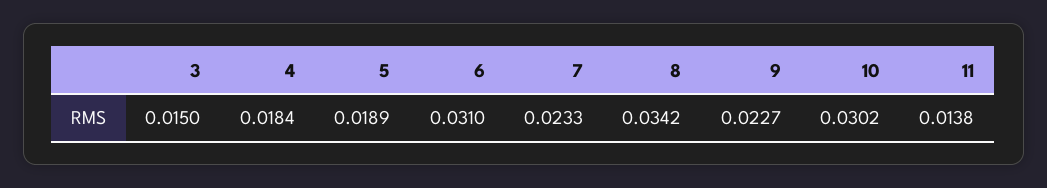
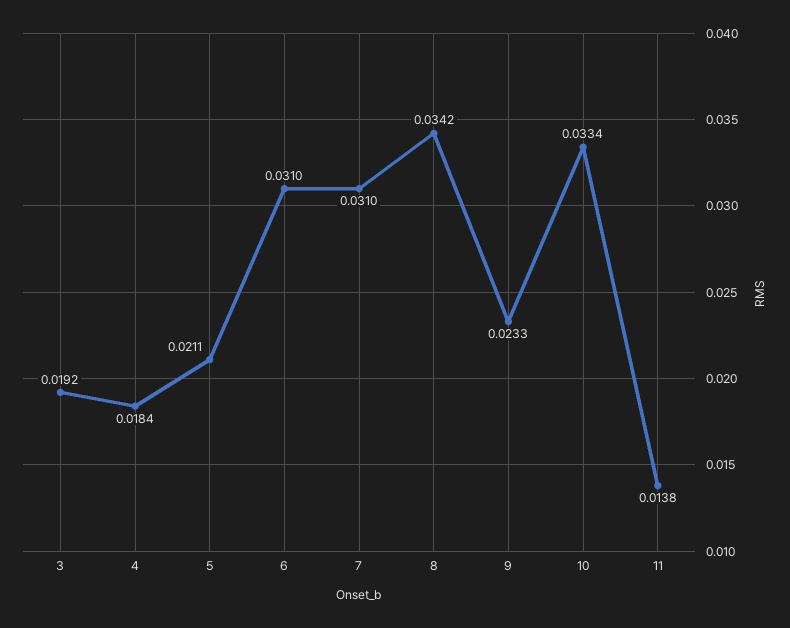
  {
-   "3": 0.015,
+   "3": 0.0192,
    "4": 0.0184,
-   "5": 0.0189,
+   "5": 0.0211,
    "6": 0.031,
-   "7": 0.0233,
+   "7": 0.031,
    "8": 0.0342,
-   "9": 0.0227,
+   "9": 0.0233,
-   "10": 0.0302,
+   "10": 0.0334,
    "11": 0.0138
  }

